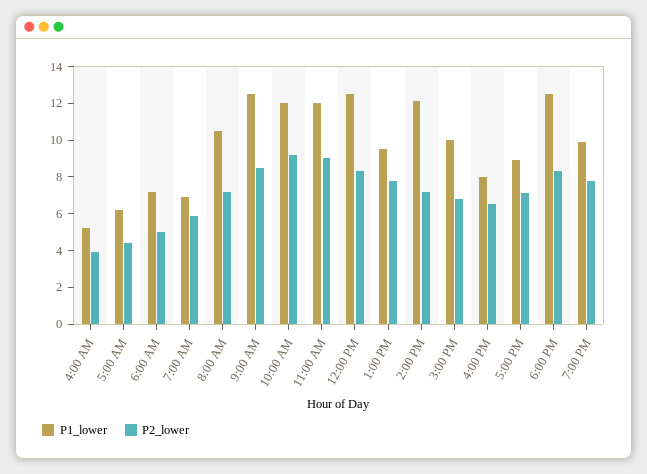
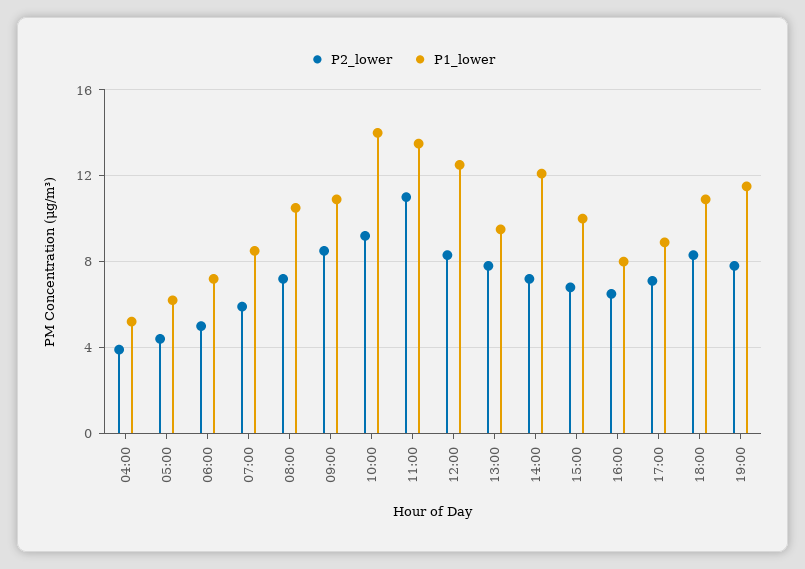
  {
    "P1_lower": {
      "4:00 AM": 5,
      "5:00 AM": 6,
      "6:00 AM": 7,
-     "7:00 AM": 7,
+     "7:00 AM": 8.5,
      "8:00 AM": 10.5,
-     "9:00 AM": 12.5,
+     "9:00 AM": 11,
-     "10:00 AM": 12,
+     "10:00 AM": 14,
-     "11:00 AM": 12,
+     "11:00 AM": 13.5,
      "12:00 PM": 12.5,
      "1:00 PM": 9.5,
      "2:00 PM": 12,
      "3:00 PM": 10,
      "4:00 PM": 8,
      "5:00 PM": 9,
-     "6:00 PM": 12.5,
+     "6:00 PM": 11,
-     "7:00 PM": 10
+     "7:00 PM": 11.5
    },
    "P2_lower": {
      "4:00 AM": 4,
      "5:00 AM": 4.5,
      "6:00 AM": 5,
      "7:00 AM": 6,
      "8:00 AM": 7,
      "9:00 AM": 8.5,
      "10:00 AM": 9,
-     "11:00 AM": 9,
+     "11:00 AM": 11,
      "12:00 PM": 8.5,
      "1:00 PM": 8,
      "2:00 PM": 7,
      "3:00 PM": 7,
      "4:00 PM": 6.5,
      "5:00 PM": 7,
      "6:00 PM": 8.5,
      "7:00 PM": 8
    }
  }

